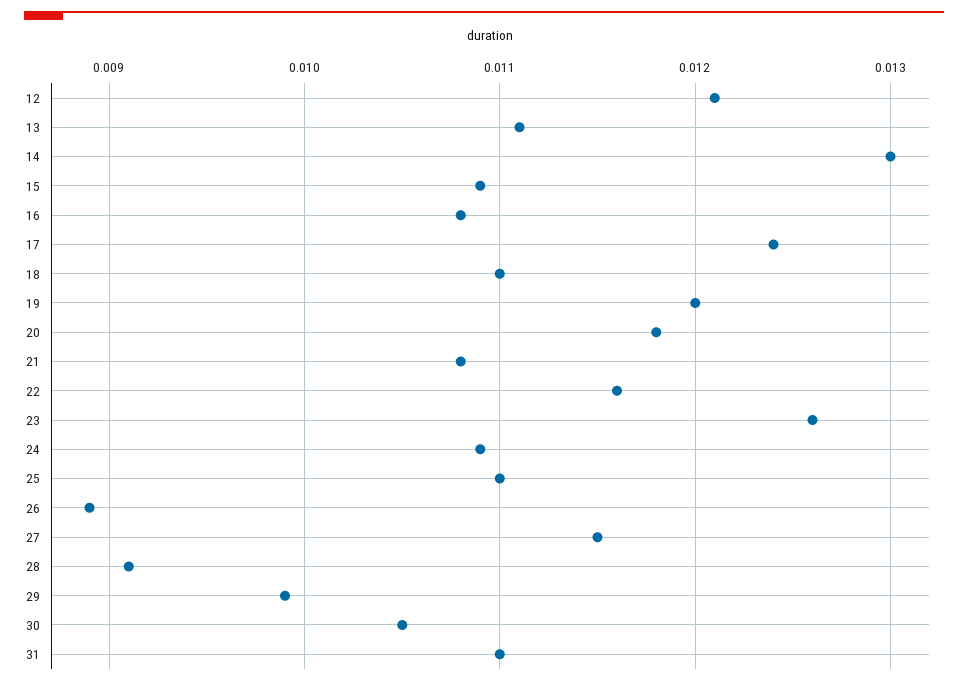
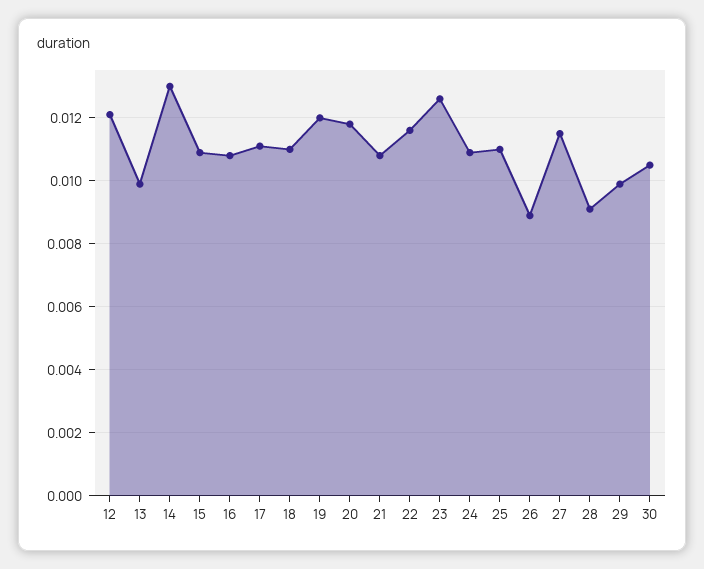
  {
    "12": 0.0121,
-   "13": 0.0111,
+   "13": 0.01,
    "14": 0.013,
    "15": 0.0109,
    "16": 0.0108,
-   "17": 0.0124,
+   "17": 0.011,
    "18": 0.011,
    "19": 0.012,
    "20": 0.0118,
    "21": 0.0108,
    "22": 0.0116,
    "23": 0.0126,
    "24": 0.0109,
    "25": 0.011,
    "26": 0.0089,
    "27": 0.0115,
    "28": 0.0091,
    "29": 0.0099,
-   "30": 0.0105,
+   "30": 0.0105
-   "31": 0.011
  }

